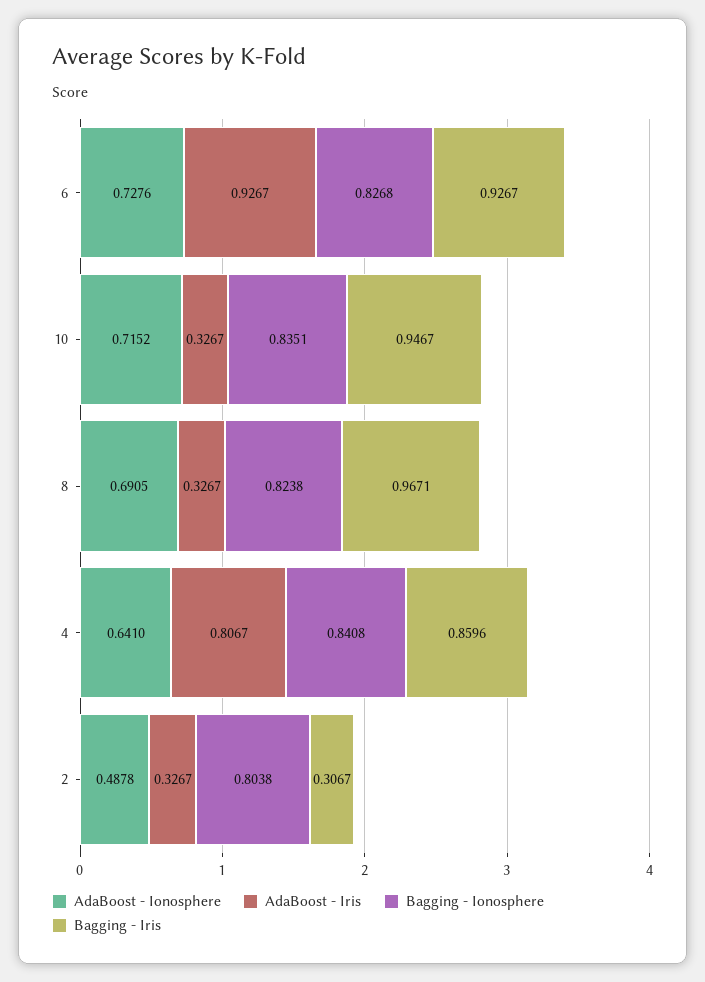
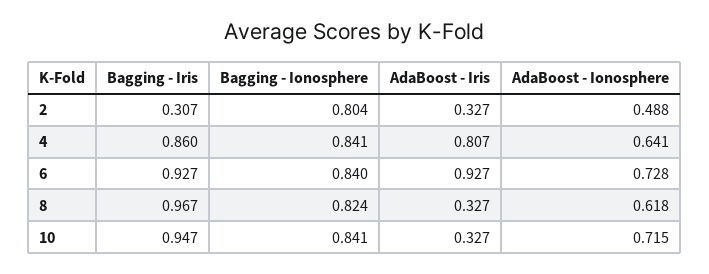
  {
    "AdaBoost - Ionosphere": {
      "6": 0.7276,
      "10": 0.7152,
-     "8": 0.6905,
+     "8": 0.618,
      "4": 0.641,
      "2": 0.4878
    },
    "AdaBoost - Iris": {
      "6": 0.9267,
      "10": 0.3267,
      "8": 0.3267,
      "4": 0.8067,
      "2": 0.3267
    },
    "Bagging - Ionosphere": {
-     "6": 0.8268,
+     "6": 0.84,
-     "10": 0.8351,
+     "10": 0.841,
      "8": 0.8238,
      "4": 0.8408,
      "2": 0.8038
    },
    "Bagging - Iris": {
      "6": 0.9267,
      "10": 0.9467,
      "8": 0.9671,
      "4": 0.8596,
      "2": 0.3067
    }
  }

